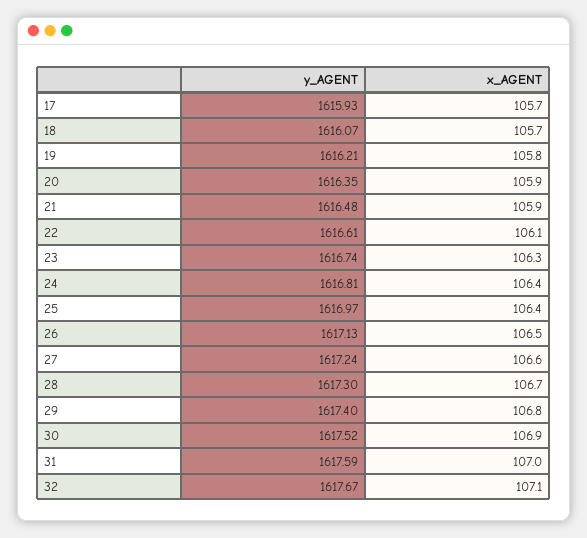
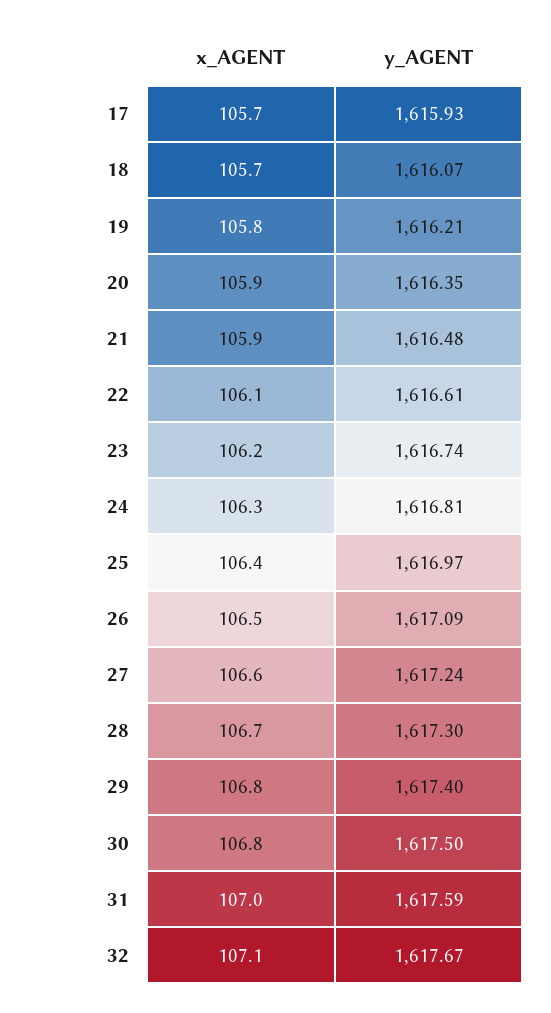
  {
    "y_AGENT": {
      "17": 1615.93,
      "18": 1616.07,
      "19": 1616.21,
      "20": 1616.35,
      "21": 1616.48,
      "22": 1616.61,
      "23": 1616.74,
      "24": 1616.81,
      "25": 1616.97,
-     "26": 1617.13,
+     "26": 1617.09,
      "27": 1617.24,
      "28": 1617.3,
      "29": 1617.4,
-     "30": 1617.52,
+     "30": 1617.5,
      "31": 1617.59,
      "32": 1617.67
    },
    "x_AGENT": {
      "17": 105.7,
      "18": 105.7,
      "19": 105.8,
      "20": 105.9,
      "21": 105.9,
      "22": 106.1,
-     "23": 106.3,
+     "23": 106.2,
-     "24": 106.4,
+     "24": 106.3,
      "25": 106.4,
      "26": 106.5,
      "27": 106.6,
      "28": 106.7,
      "29": 106.8,
-     "30": 106.9,
+     "30": 106.8,
      "31": 107,
      "32": 107.1
    }
  }

